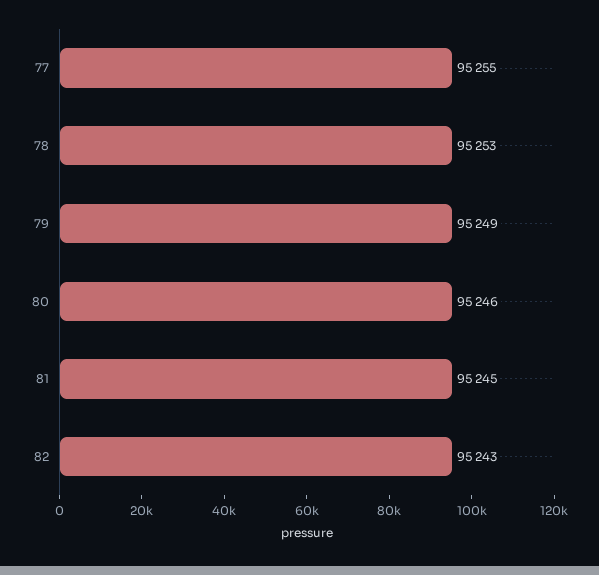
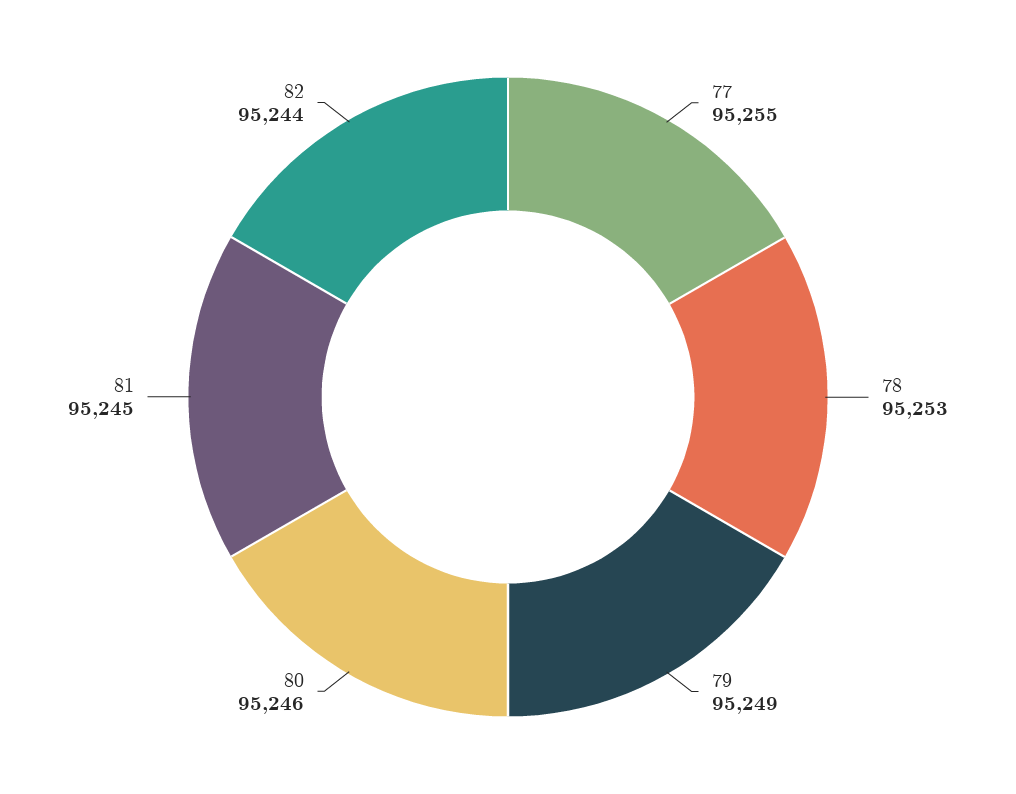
  {
    "77": 95255,
    "78": 95253,
    "79": 95249,
    "80": 95246,
    "81": 95245,
-   "82": 95243
+   "82": 95244
  }

